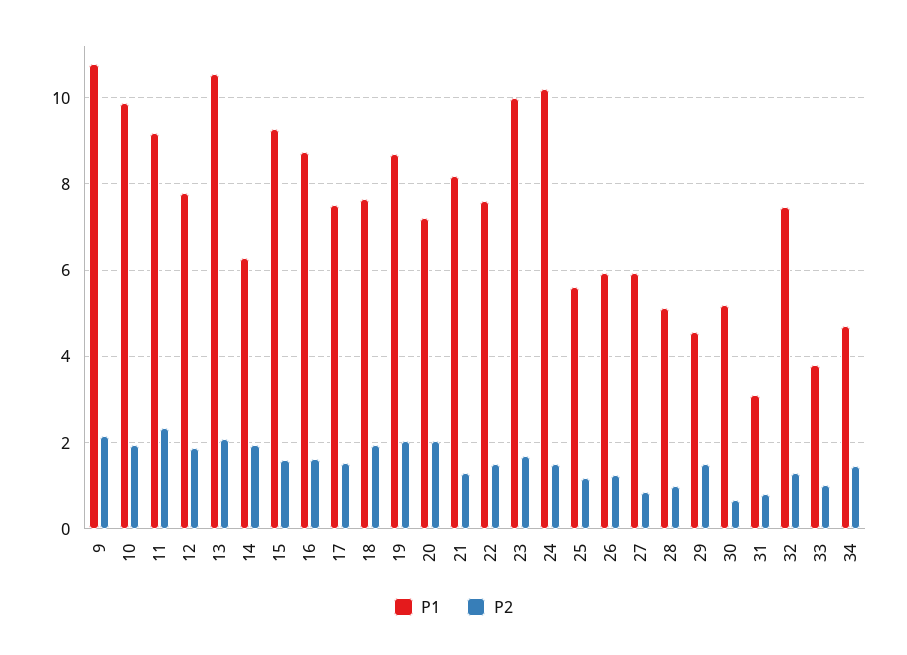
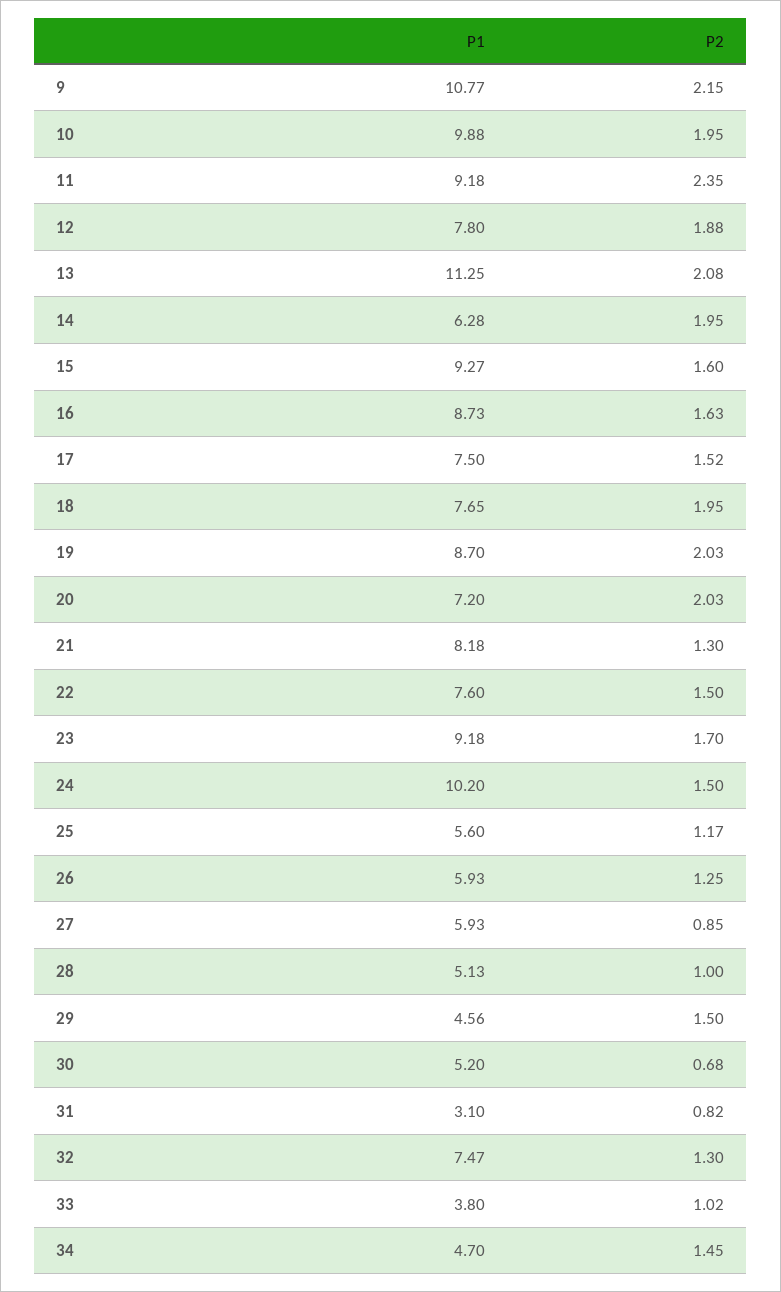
  {
    "P1": {
      "9": 10.77,
      "10": 9.88,
      "11": 9.18,
      "12": 7.8,
-     "13": 10.6,
+     "13": 11.25,
      "14": 6.28,
      "15": 9.27,
      "16": 8.73,
      "17": 7.5,
      "18": 7.65,
      "19": 8.7,
      "20": 7.2,
      "21": 8.18,
      "22": 7.6,
-     "23": 10,
+     "23": 9.18,
      "24": 10.2,
      "25": 5.6,
      "26": 5.93,
      "27": 5.93,
      "28": 5.13,
      "29": 4.56,
      "30": 5.2,
      "31": 3.1,
      "32": 7.47,
      "33": 3.8,
      "34": 4.7
    },
    "P2": {
      "9": 2.15,
      "10": 1.95,
      "11": 2.35,
      "12": 1.88,
      "13": 2.08,
      "14": 1.95,
      "15": 1.6,
      "16": 1.63,
      "17": 1.52,
      "18": 1.95,
      "19": 2.03,
      "20": 2.03,
      "21": 1.3,
      "22": 1.5,
      "23": 1.7,
      "24": 1.5,
      "25": 1.17,
      "26": 1.25,
      "27": 0.85,
      "28": 1,
      "29": 1.5,
      "30": 0.68,
      "31": 0.82,
      "32": 1.3,
      "33": 1.02,
      "34": 1.45
    }
  }

